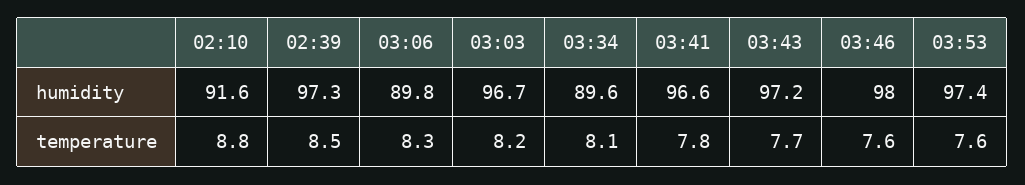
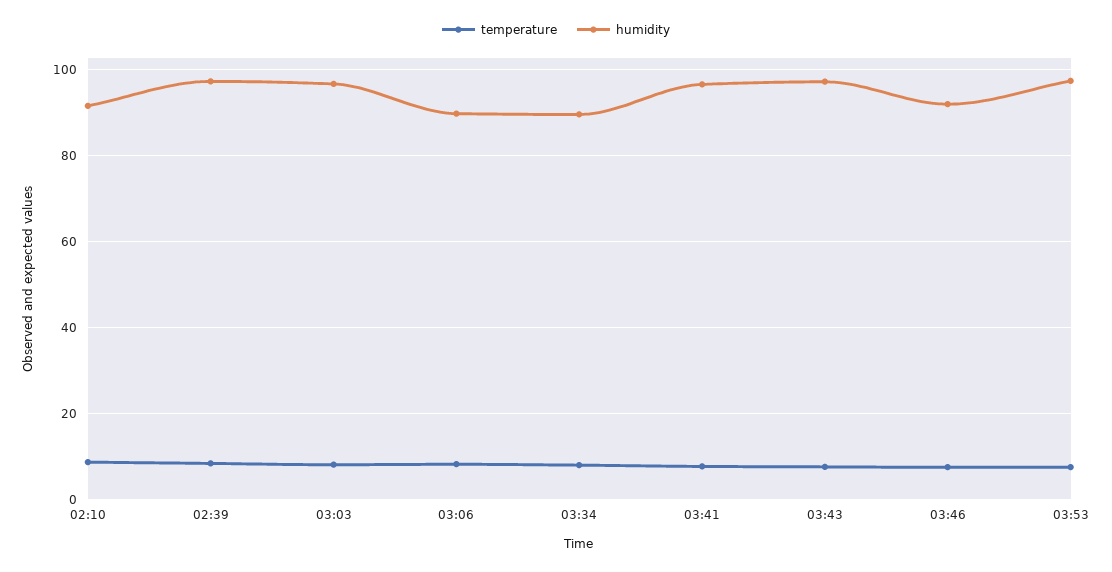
  {
    "humidity": {
      "02:10": 91.6,
      "02:39": 97.3,
      "03:06": 89.8,
      "03:03": 96.7,
      "03:34": 89.6,
      "03:41": 96.6,
      "03:43": 97.2,
-     "03:46": 98,
+     "03:46": 92,
      "03:53": 97.4
    },
    "temperature": {
      "02:10": 8.8,
      "02:39": 8.5,
      "03:06": 8.3,
      "03:03": 8.2,
      "03:34": 8.1,
      "03:41": 7.8,
      "03:43": 7.7,
      "03:46": 7.6,
      "03:53": 7.6
    }
  }

